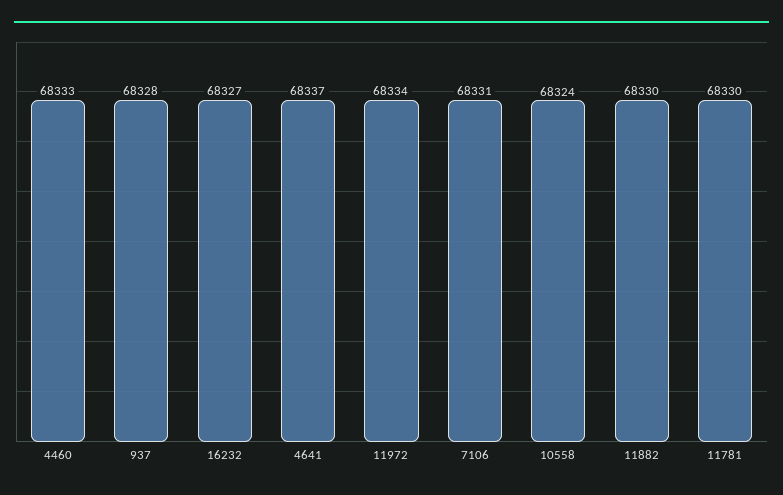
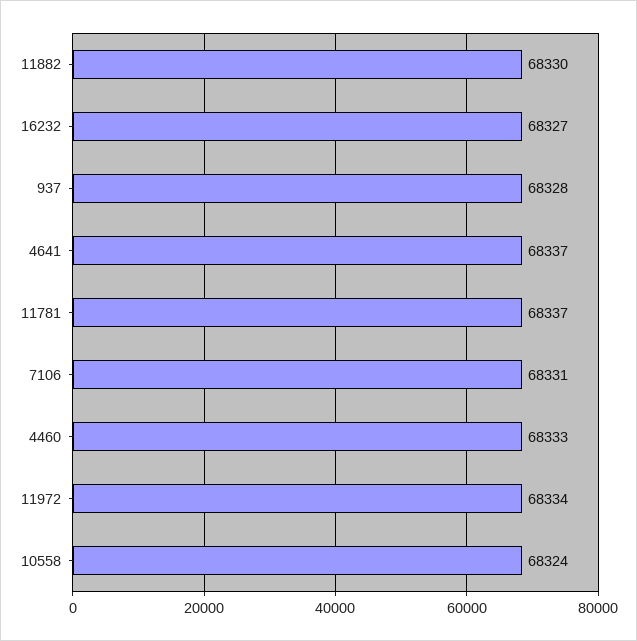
  {
    "4460": 68333,
    "937": 68328,
    "16232": 68327,
    "4641": 68337,
    "11972": 68334,
    "7106": 68331,
    "10558": 68324,
    "11882": 68330,
-   "11781": 68330
+   "11781": 68337
  }

